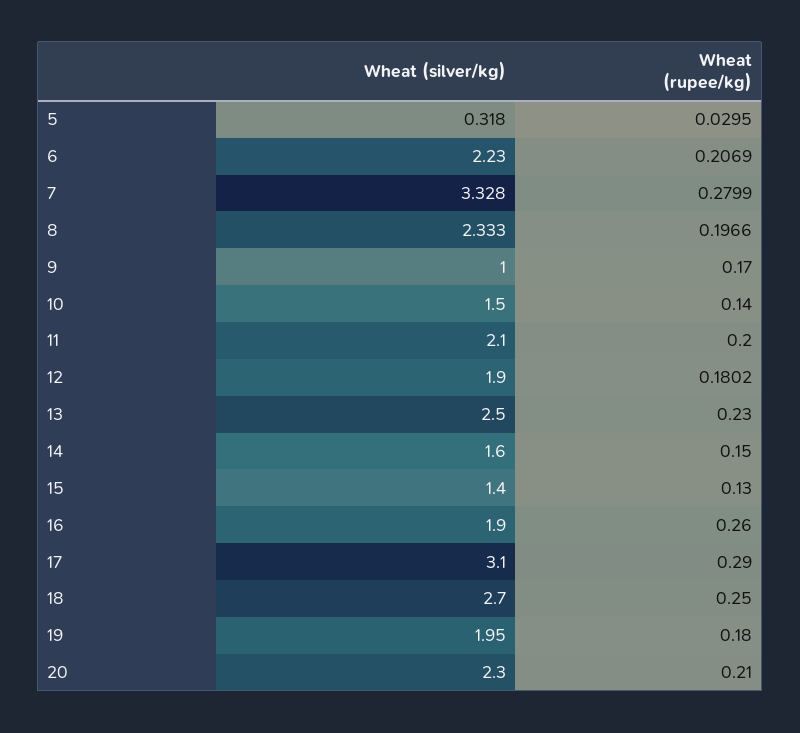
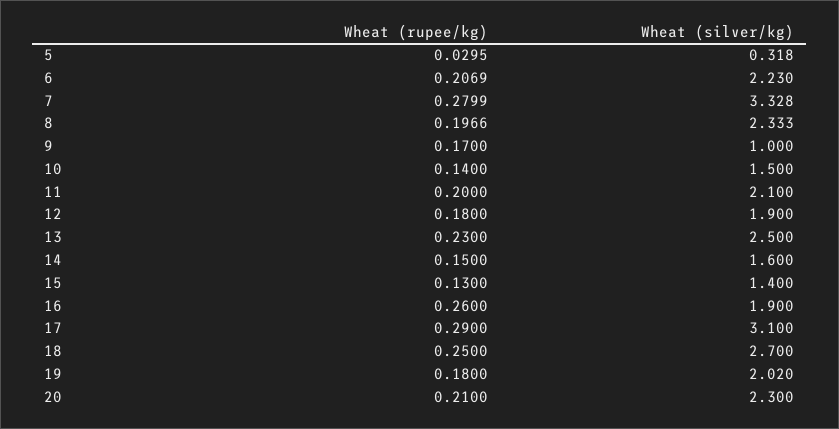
  {
    "Wheat (silver/kg)": {
      "5": 0.318,
      "6": 2.23,
      "7": 3.328,
      "8": 2.333,
      "9": 1,
      "10": 1.5,
      "11": 2.1,
      "12": 1.9,
      "13": 2.5,
      "14": 1.6,
      "15": 1.4,
      "16": 1.9,
      "17": 3.1,
      "18": 2.7,
-     "19": 1.95,
+     "19": 2.02,
      "20": 2.3
    },
    "Wheat (rupee/kg)": {
      "5": 0.0295,
      "6": 0.2069,
      "7": 0.2799,
      "8": 0.1966,
      "9": 0.17,
      "10": 0.14,
      "11": 0.2,
-     "12": 0.1802,
+     "12": 0.18,
      "13": 0.23,
      "14": 0.15,
      "15": 0.13,
      "16": 0.26,
      "17": 0.29,
      "18": 0.25,
      "19": 0.18,
      "20": 0.21
    }
  }

